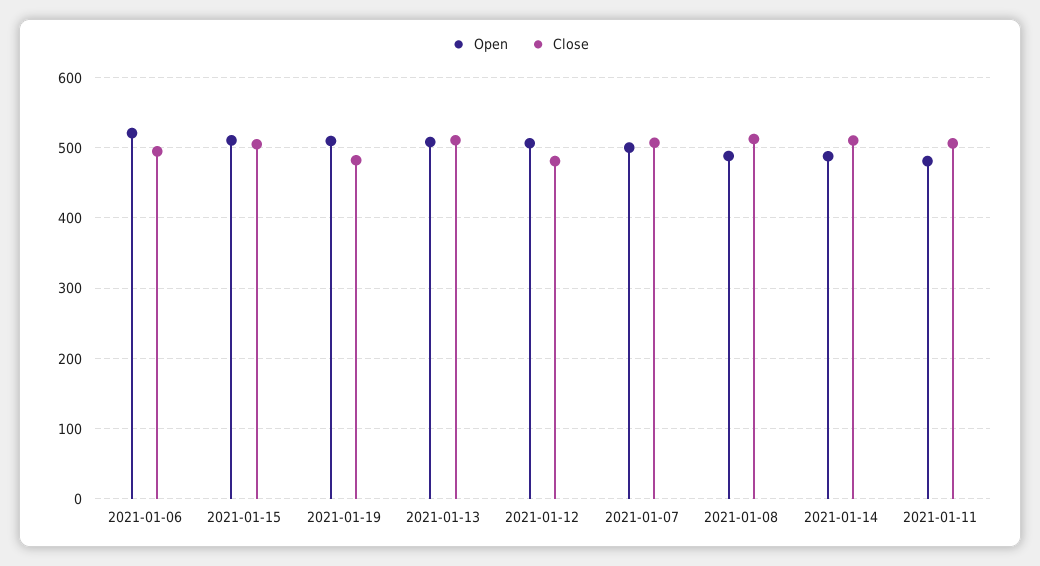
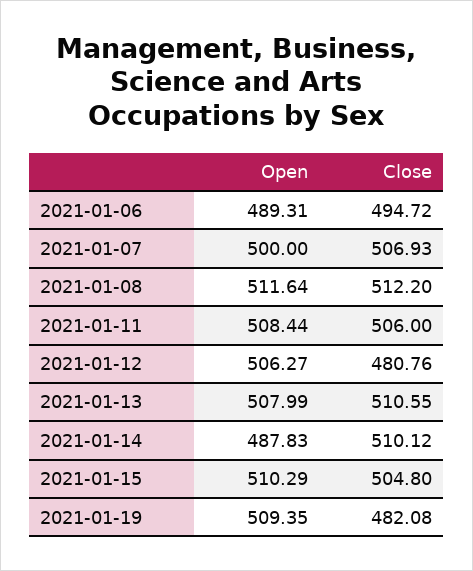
  {
    "Open": {
-     "2021-01-06": 520,
+     "2021-01-06": 489.31,
      "2021-01-15": 510.29,
      "2021-01-19": 509.35,
      "2021-01-13": 507.99,
      "2021-01-12": 506.27,
      "2021-01-07": 500,
-     "2021-01-08": 490,
+     "2021-01-08": 511.64,
      "2021-01-14": 487.83,
-     "2021-01-11": 480
+     "2021-01-11": 508.44
    },
    "Close": {
      "2021-01-06": 494.72,
      "2021-01-15": 504.8,
      "2021-01-19": 482.08,
      "2021-01-13": 510.55,
      "2021-01-12": 480.76,
      "2021-01-07": 506.93,
      "2021-01-08": 512.2,
      "2021-01-14": 510.12,
      "2021-01-11": 506
    }
  }

